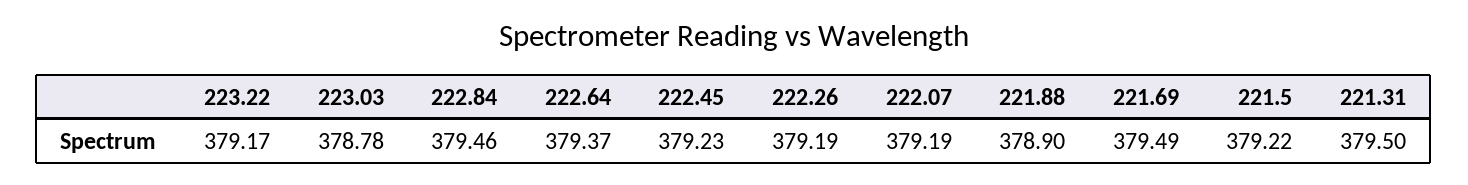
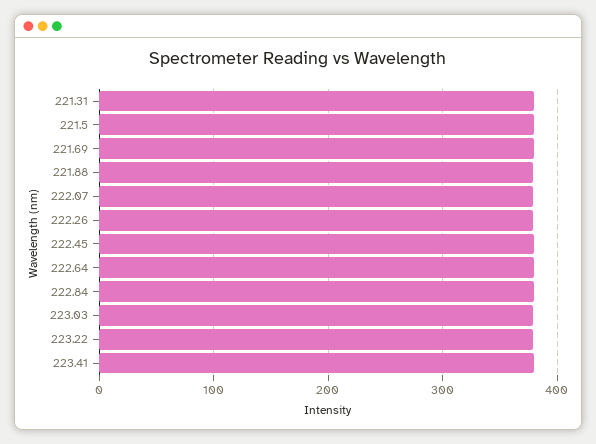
  {
    "223.22": 379.17,
    "223.03": 378.78,
    "222.84": 379.46,
    "222.64": 379.37,
    "222.45": 379.23,
    "222.26": 379.19,
    "222.07": 379.19,
    "221.88": 378.9,
    "221.69": 379.49,
    "221.5": 379.22,
-   "221.31": 379.5
+   "221.31": 379.5,
+   "223.41": 380
  }

